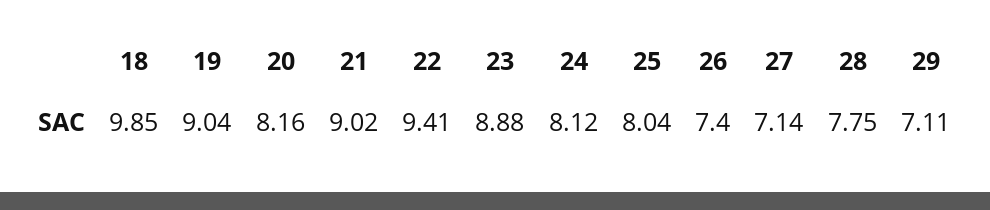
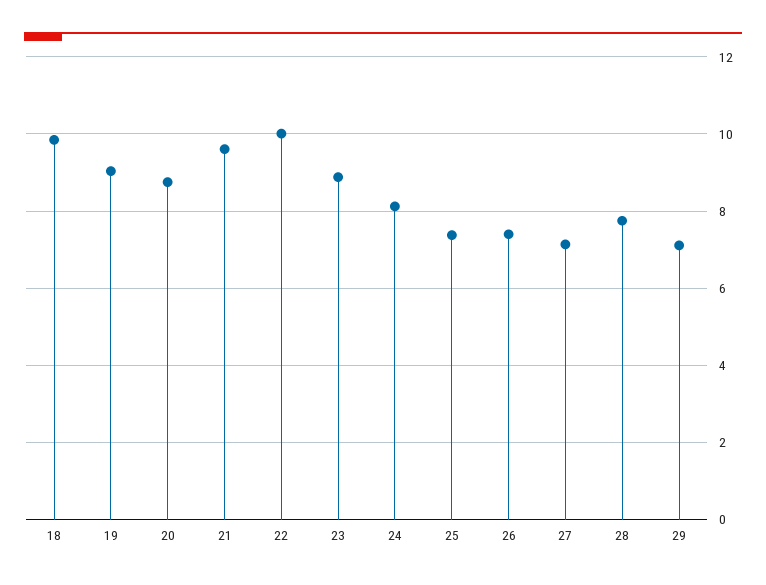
  {
    "18": 9.85,
    "19": 9.04,
-   "20": 8.16,
+   "20": 8.8,
-   "21": 9.02,
+   "21": 9.6,
-   "22": 9.41,
+   "22": 10,
    "23": 8.88,
    "24": 8.12,
-   "25": 8.04,
+   "25": 7.4,
    "26": 7.4,
    "27": 7.14,
    "28": 7.75,
    "29": 7.11
  }

